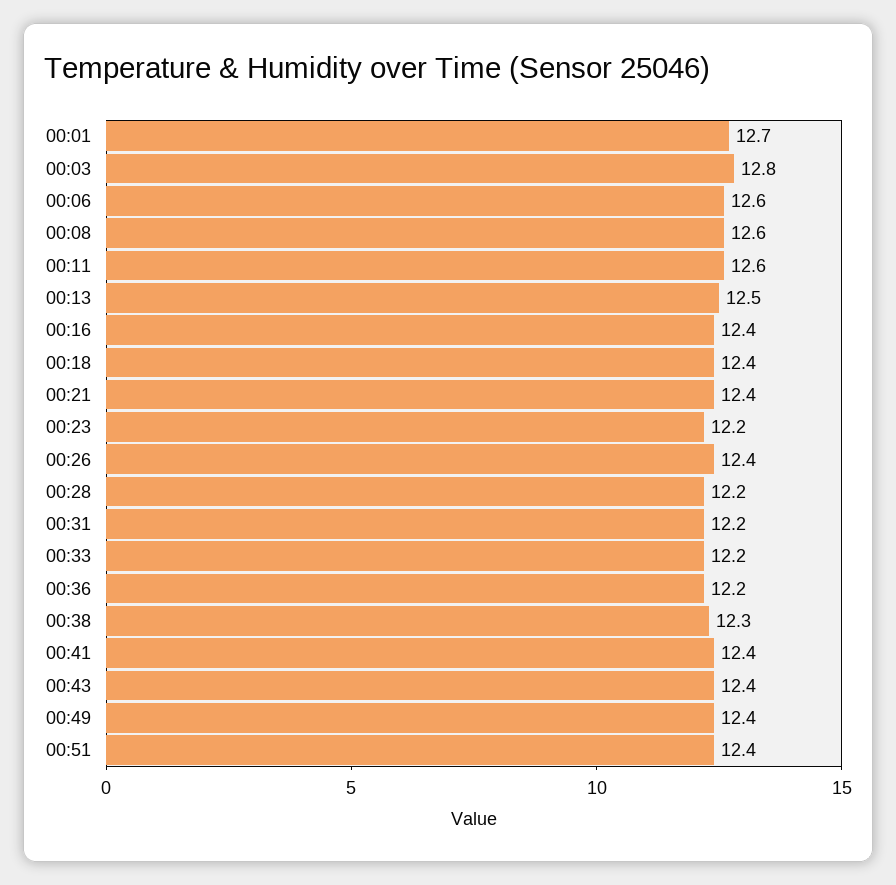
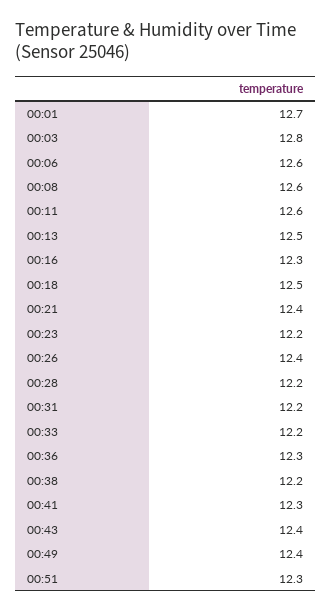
  {
    "00:01": 12.7,
    "00:03": 12.8,
    "00:06": 12.6,
    "00:08": 12.6,
    "00:11": 12.6,
    "00:13": 12.5,
-   "00:16": 12.4,
+   "00:16": 12.3,
-   "00:18": 12.4,
+   "00:18": 12.5,
    "00:21": 12.4,
    "00:23": 12.2,
    "00:26": 12.4,
    "00:28": 12.2,
    "00:31": 12.2,
    "00:33": 12.2,
-   "00:36": 12.2,
+   "00:36": 12.3,
-   "00:38": 12.3,
+   "00:38": 12.2,
-   "00:41": 12.4,
+   "00:41": 12.3,
    "00:43": 12.4,
    "00:49": 12.4,
-   "00:51": 12.4
+   "00:51": 12.3
  }

